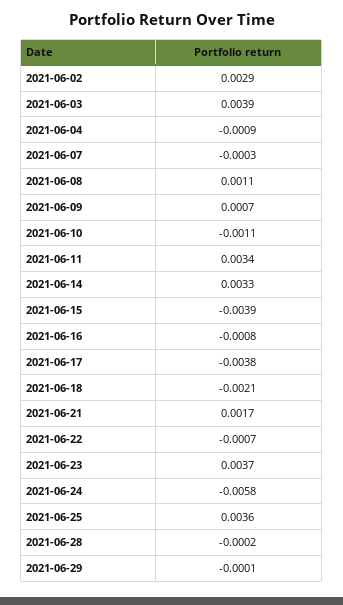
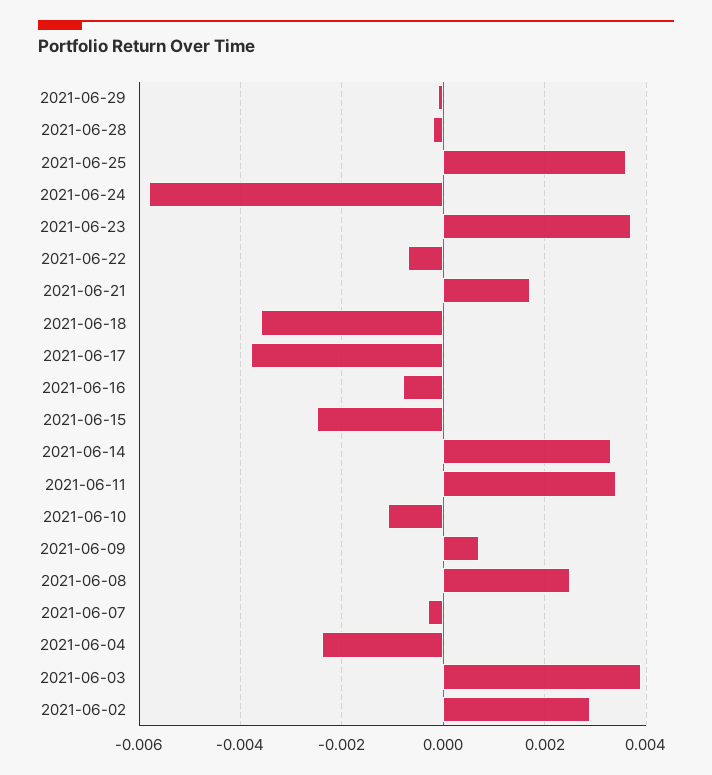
  {
    "2021-06-02": 0.0029,
    "2021-06-03": 0.0039,
-   "2021-06-04": -0.0009,
+   "2021-06-04": -0.0025,
    "2021-06-07": -0.0003,
-   "2021-06-08": 0.0011,
+   "2021-06-08": 0.0025,
    "2021-06-09": 0.0007,
    "2021-06-10": -0.0011,
    "2021-06-11": 0.0034,
    "2021-06-14": 0.0033,
-   "2021-06-15": -0.0039,
+   "2021-06-15": -0.0025,
    "2021-06-16": -0.0008,
    "2021-06-17": -0.0038,
-   "2021-06-18": -0.0021,
+   "2021-06-18": -0.0035,
    "2021-06-21": 0.0017,
    "2021-06-22": -0.0007,
    "2021-06-23": 0.0037,
    "2021-06-24": -0.0058,
    "2021-06-25": 0.0036,
    "2021-06-28": -0.0002,
    "2021-06-29": -0.0001
  }

